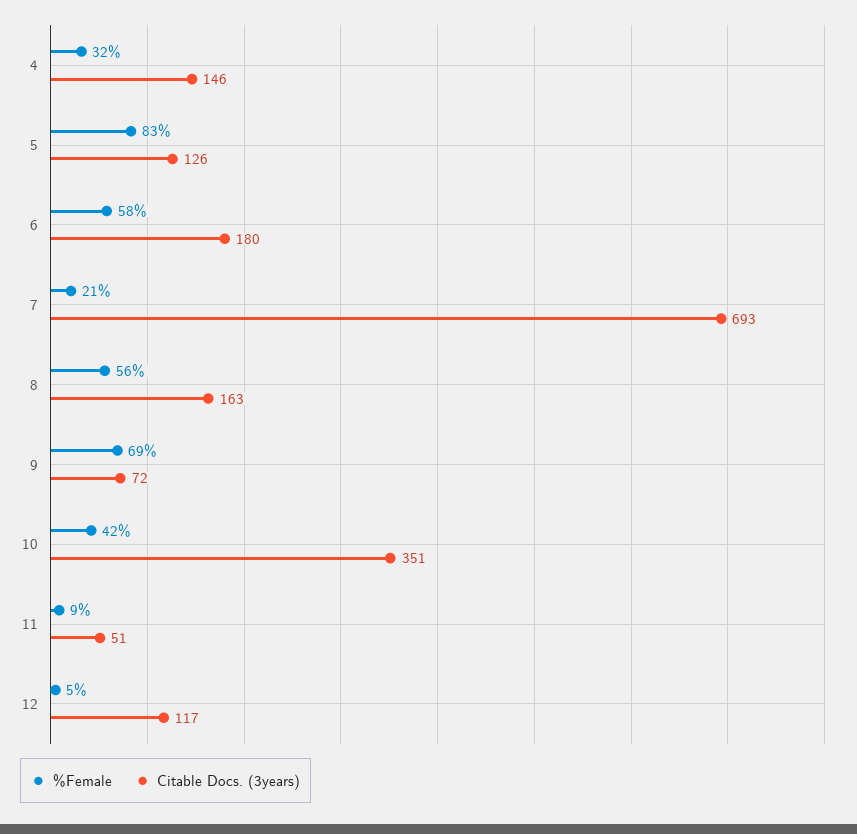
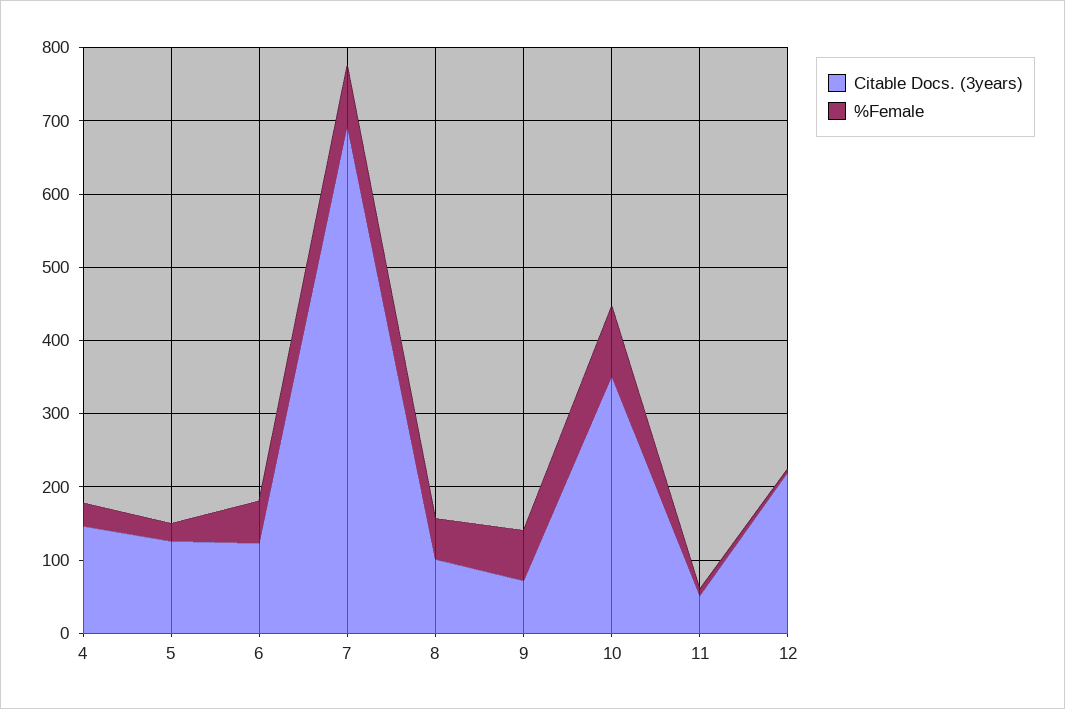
  {
    "%Female": {
      "4": 32,
-     "5": 83,
+     "5": 20,
      "6": 58,
-     "7": 21,
+     "7": 80,
      "8": 56,
      "9": 69,
-     "10": 42,
+     "10": 100,
      "11": 9,
      "12": 5
    },
    "Citable Docs. (3years)": {
      "4": 146,
      "5": 126,
-     "6": 180,
+     "6": 120,
      "7": 693,
-     "8": 163,
+     "8": 100,
      "9": 72,
      "10": 351,
      "11": 51,
-     "12": 117
+     "12": 220
    }
  }

